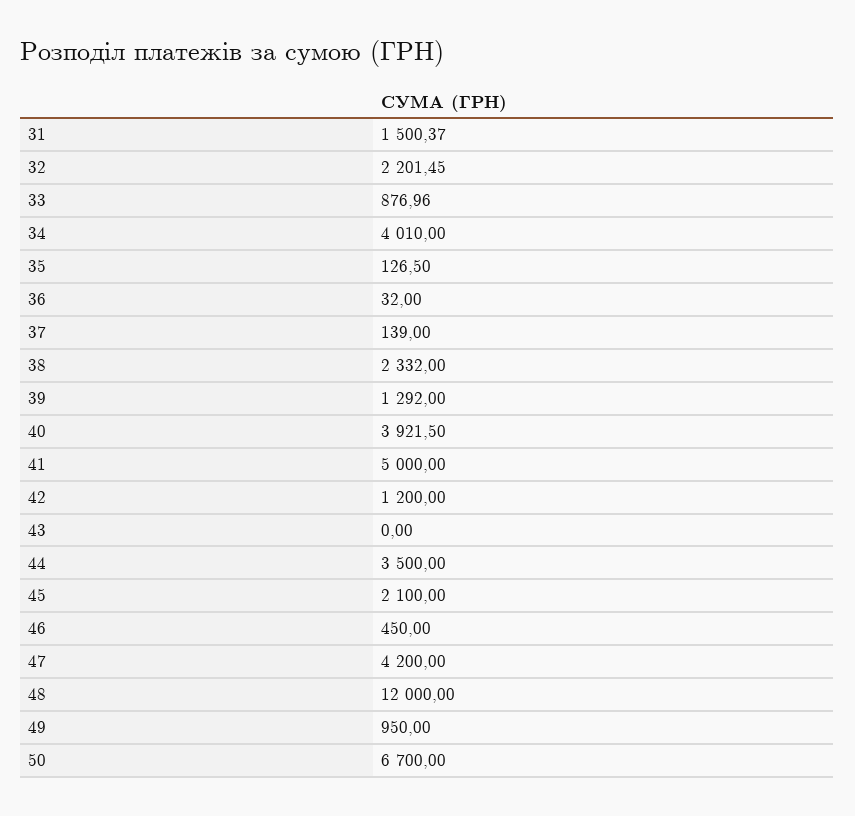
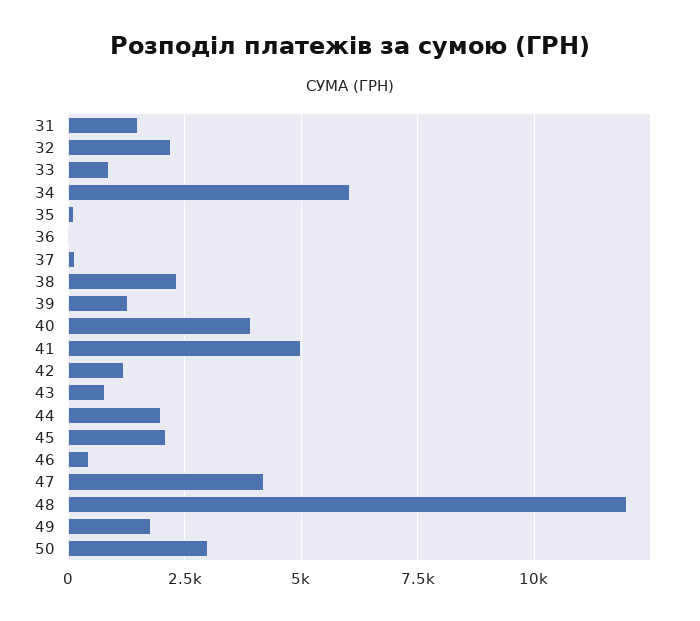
  {
    "31": 1500.37,
    "32": 2201.45,
    "33": 876.96,
-   "34": 4010,
+   "34": 6000,
    "35": 126.5,
    "36": 32,
    "37": 139,
    "38": 2332,
    "39": 1292,
    "40": 3921.5,
    "41": 5000,
    "42": 1200,
-   "43": 0,
+   "43": 750,
-   "44": 3500,
+   "44": 2000,
    "45": 2100,
    "46": 450,
    "47": 4200,
    "48": 12000,
-   "49": 950,
+   "49": 1750,
-   "50": 6700
+   "50": 3000
  }

